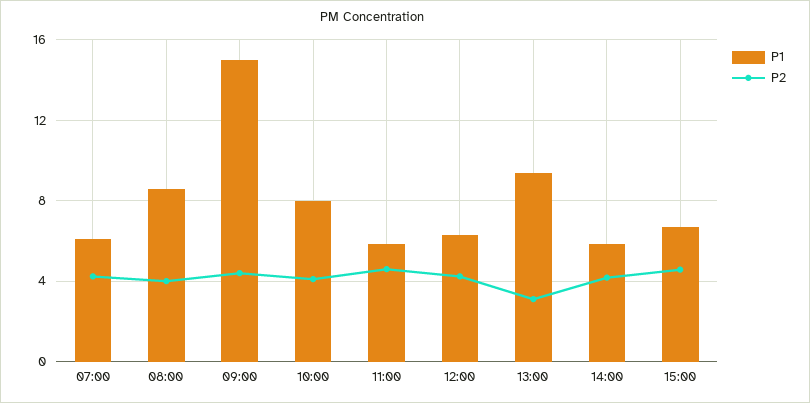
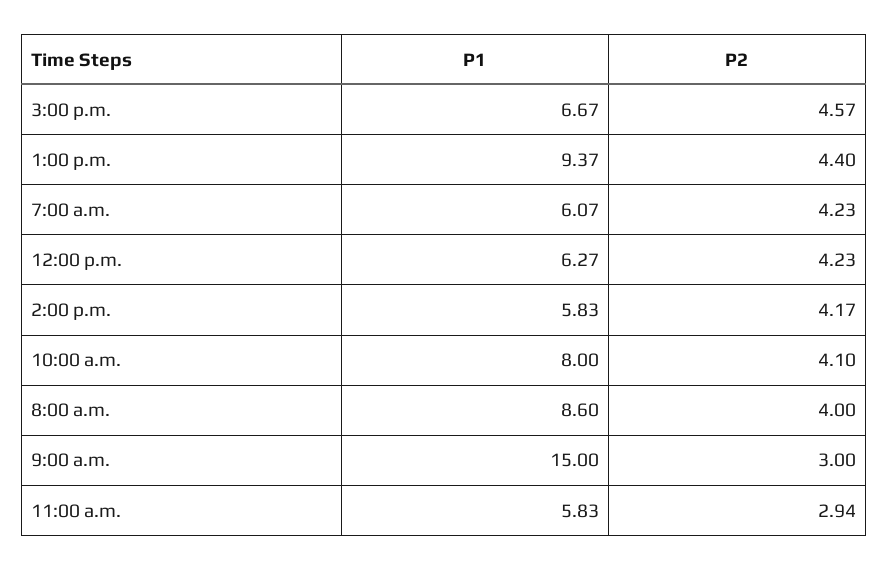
  {
    "P1": {
      "07:00": 6.07,
      "08:00": 8.6,
      "09:00": 15,
      "10:00": 8,
      "11:00": 5.83,
      "12:00": 6.27,
      "13:00": 9.37,
      "14:00": 5.83,
      "15:00": 6.67
    },
    "P2": {
      "07:00": 4.23,
      "08:00": 4,
-     "09:00": 4.5,
+     "09:00": 3,
      "10:00": 4.1,
-     "11:00": 4.5,
+     "11:00": 2.94,
      "12:00": 4.23,
-     "13:00": 3,
+     "13:00": 4.4,
      "14:00": 4.17,
      "15:00": 4.57
    }
  }

